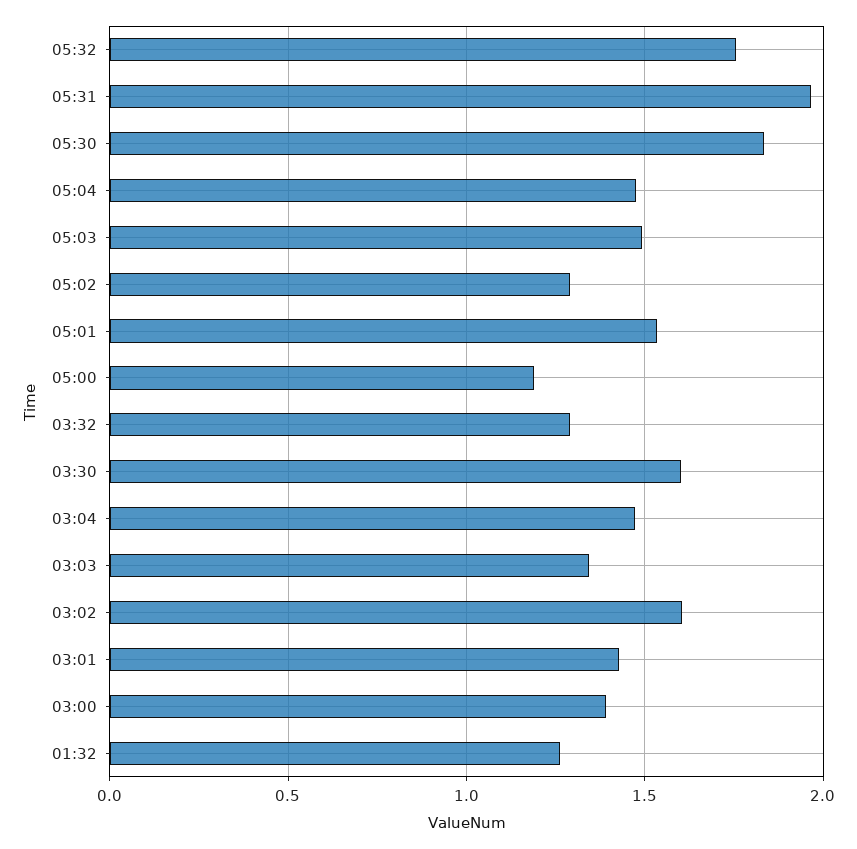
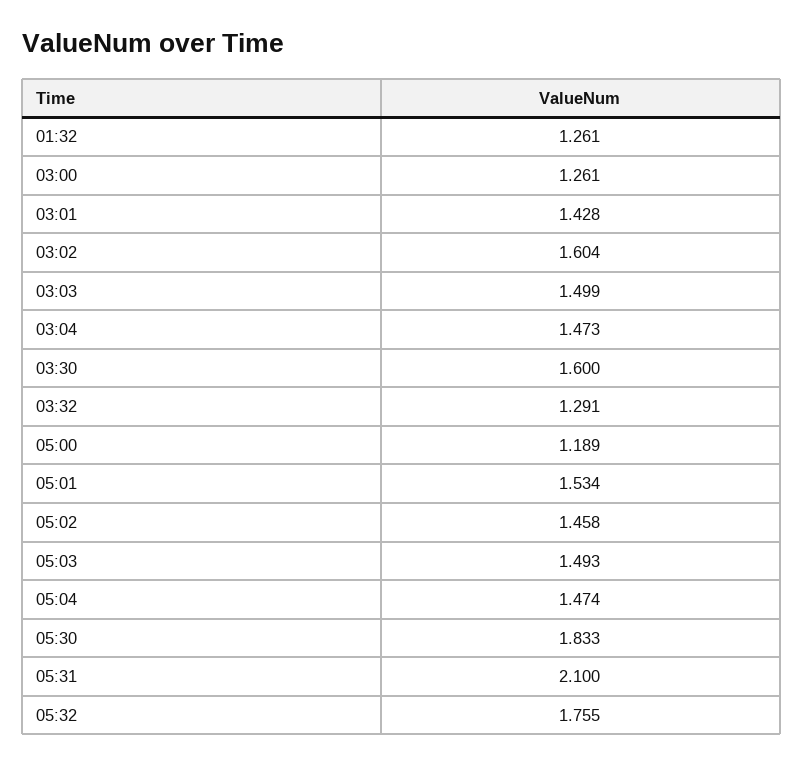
  {
    "05:32": 1.755,
-   "05:31": 1.95,
+   "05:31": 2.1,
    "05:30": 1.833,
    "05:04": 1.474,
    "05:03": 1.493,
-   "05:02": 1.3,
+   "05:02": 1.458,
    "05:01": 1.534,
    "05:00": 1.189,
    "03:32": 1.291,
    "03:30": 1.6,
    "03:04": 1.473,
-   "03:03": 1.35,
+   "03:03": 1.499,
    "03:02": 1.604,
    "03:01": 1.428,
-   "03:00": 1.4,
+   "03:00": 1.261,
    "01:32": 1.261
  }

